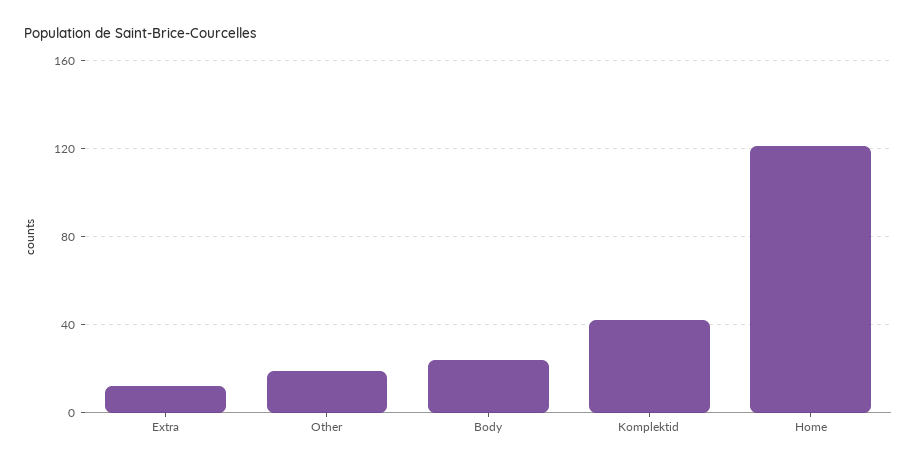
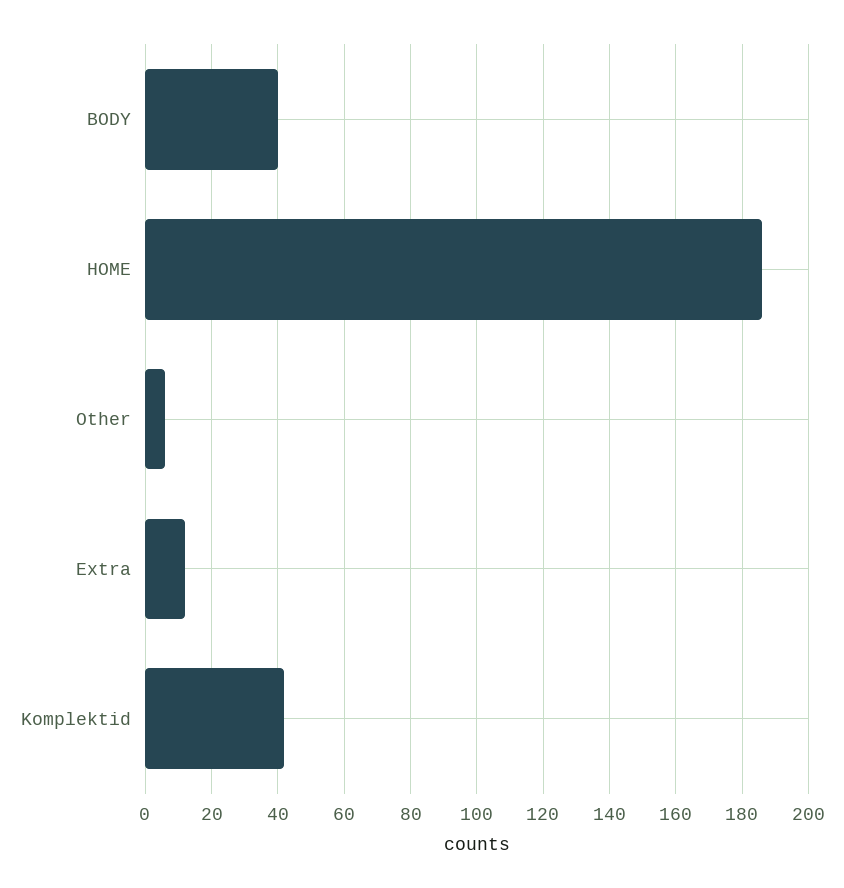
  {
    "Extra": 10,
-   "Other": 20,
+   "Other": 5,
-   "Body": 25,
+   "Body": 40,
    "Komplektid": 40,
-   "Home": 120
+   "Home": 185
  }

